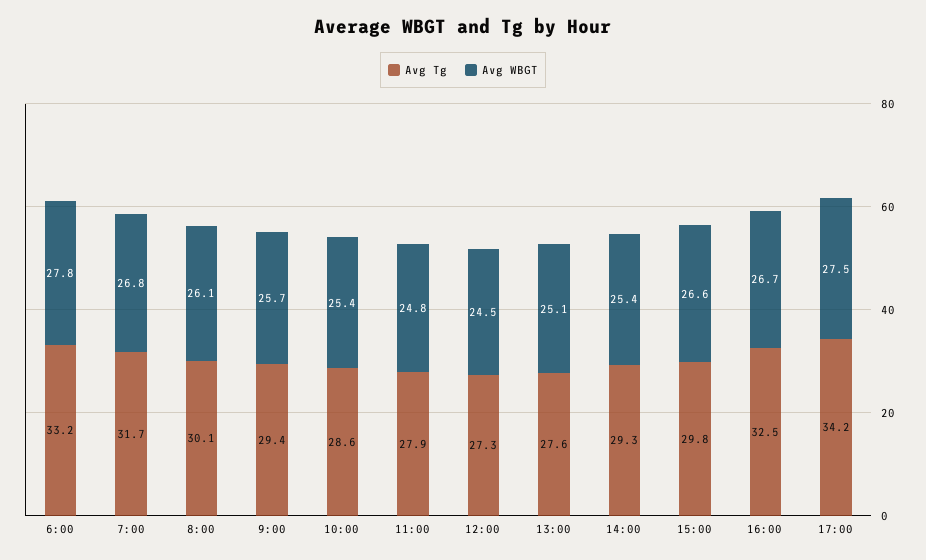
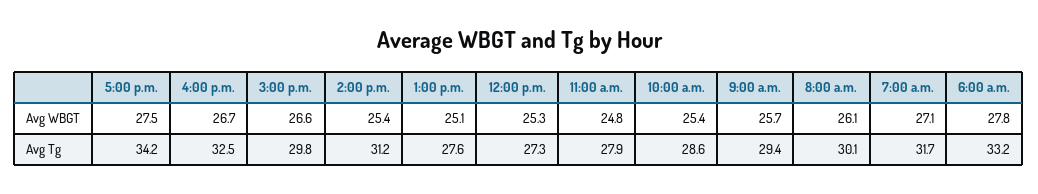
  {
    "Avg Tg": {
      "6:00": 33.2,
      "7:00": 31.7,
      "8:00": 30.1,
      "9:00": 29.4,
      "10:00": 28.6,
      "11:00": 27.9,
      "12:00": 27.3,
      "13:00": 27.6,
-     "14:00": 29.3,
+     "14:00": 31.2,
      "15:00": 29.8,
      "16:00": 32.5,
      "17:00": 34.2
    },
    "Avg WBGT": {
      "6:00": 27.8,
-     "7:00": 26.8,
+     "7:00": 27.1,
      "8:00": 26.1,
      "9:00": 25.7,
      "10:00": 25.4,
      "11:00": 24.8,
-     "12:00": 24.5,
+     "12:00": 25.3,
      "13:00": 25.1,
      "14:00": 25.4,
      "15:00": 26.6,
      "16:00": 26.7,
      "17:00": 27.5
    }
  }

